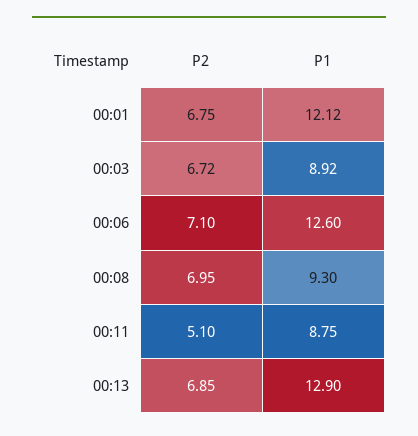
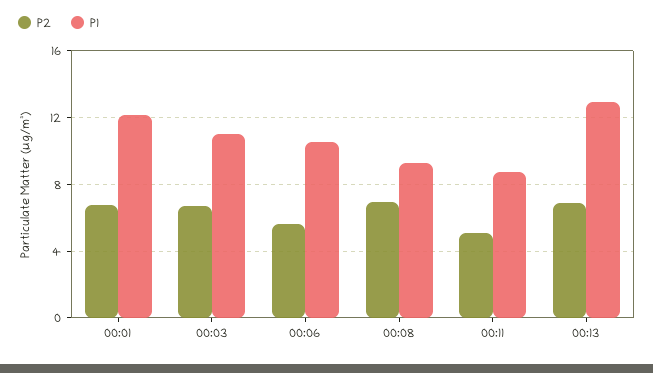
  {
    "P2": {
      "00:01": 6.75,
      "00:03": 6.72,
-     "00:06": 7.1,
+     "00:06": 5.5,
      "00:08": 6.95,
      "00:11": 5.1,
      "00:13": 6.85
    },
    "P1": {
      "00:01": 12.12,
-     "00:03": 8.92,
+     "00:03": 11,
-     "00:06": 12.6,
+     "00:06": 10.5,
      "00:08": 9.3,
      "00:11": 8.75,
      "00:13": 12.9
    }
  }

